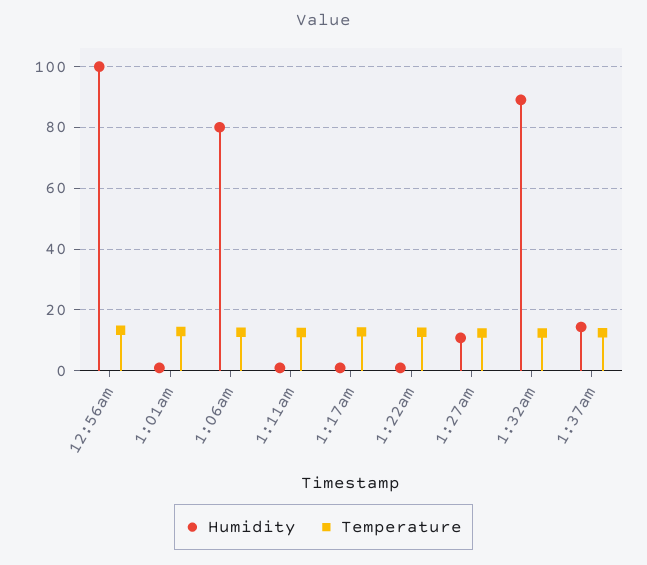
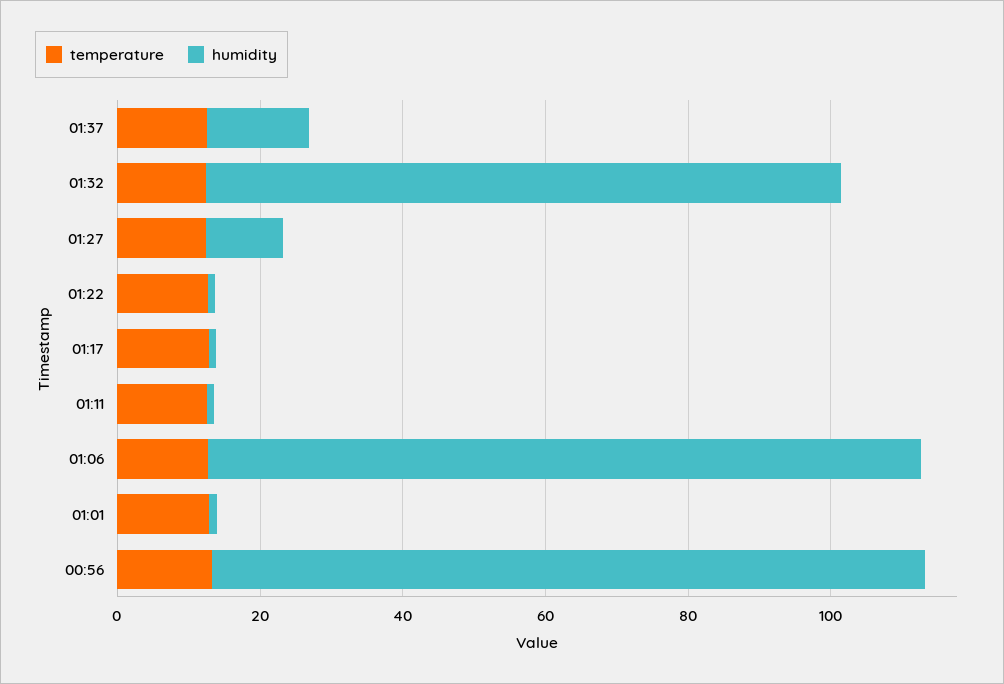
  {
    "Humidity": {
      "12:56am": 100,
      "1:01am": 2,
-     "1:06am": 80,
+     "1:06am": 100,
      "1:11am": 2,
      "1:17am": 2,
      "1:22am": 2,
      "1:27am": 10,
      "1:32am": 90,
      "1:37am": 14
    },
    "Temperature": {
      "12:56am": 14,
      "1:01am": 12,
      "1:06am": 12,
      "1:11am": 12,
      "1:17am": 12,
      "1:22am": 12,
      "1:27am": 12,
      "1:32am": 12,
      "1:37am": 12
    }
  }

